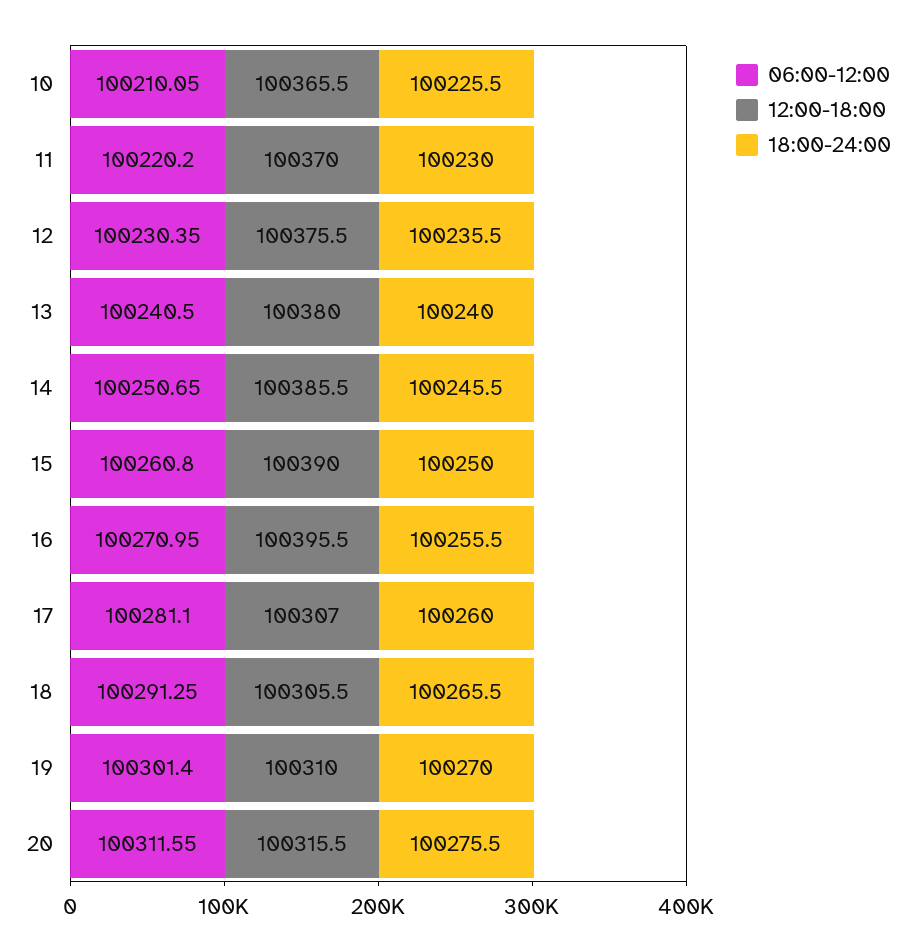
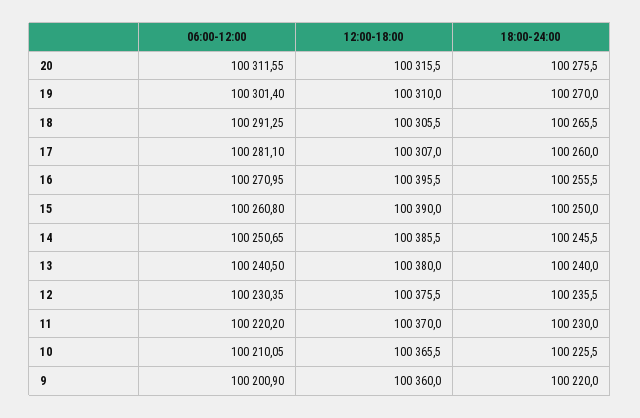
  {
    "06:00-12:00": {
      "10": 100210.05,
      "11": 100220.2,
      "12": 100230.35,
      "13": 100240.5,
      "14": 100250.65,
      "15": 100260.8,
      "16": 100270.95,
      "17": 100281.1,
      "18": 100291.25,
      "19": 100301.4,
-     "20": 100311.55
+     "20": 100311.55,
+     "9": 100200.9
    },
    "12:00-18:00": {
      "10": 100365.5,
      "11": 100370,
      "12": 100375.5,
      "13": 100380,
      "14": 100385.5,
      "15": 100390,
      "16": 100395.5,
      "17": 100307,
      "18": 100305.5,
      "19": 100310,
-     "20": 100315.5
+     "20": 100315.5,
+     "9": 100360
    },
    "18:00-24:00": {
      "10": 100225.5,
      "11": 100230,
      "12": 100235.5,
      "13": 100240,
      "14": 100245.5,
      "15": 100250,
      "16": 100255.5,
      "17": 100260,
      "18": 100265.5,
      "19": 100270,
-     "20": 100275.5
+     "20": 100275.5,
+     "9": 100220
    }
  }

